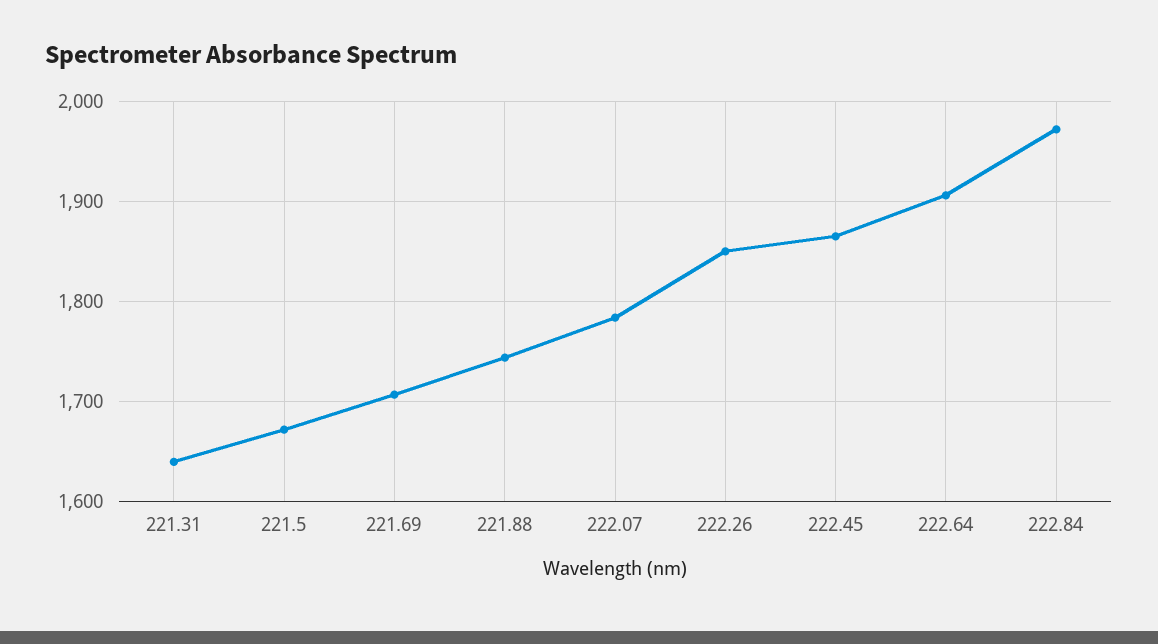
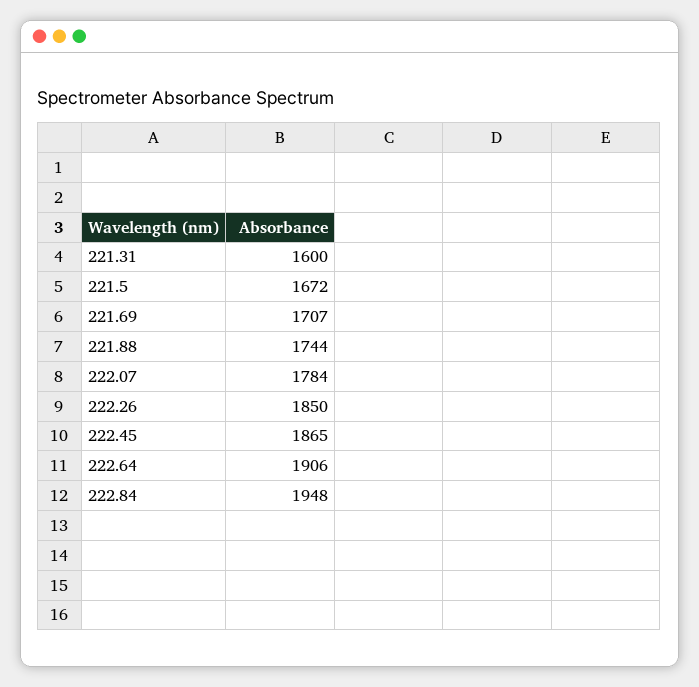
  {
-   "221.31": 1640,
+   "221.31": 1600,
    "221.5": 1672,
    "221.69": 1707,
    "221.88": 1744,
    "222.07": 1784,
    "222.26": 1850,
    "222.45": 1865,
    "222.64": 1906,
-   "222.84": 1970
+   "222.84": 1948
  }

